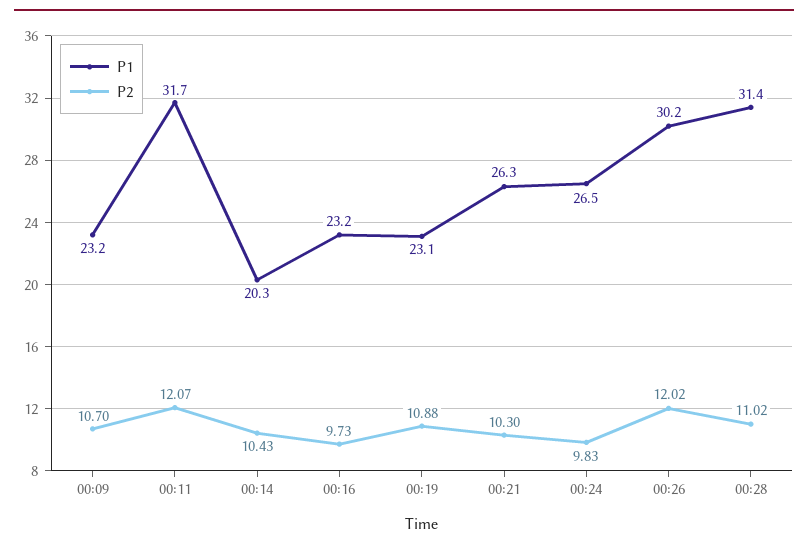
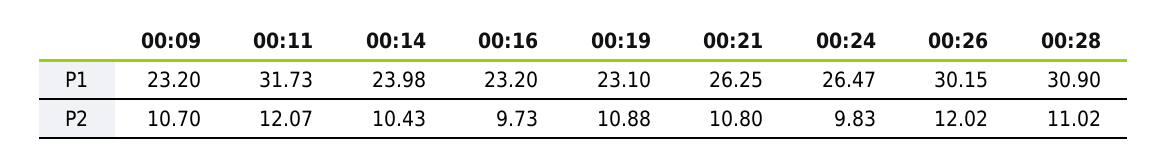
  {
    "P1": {
      "00:09": 23.2,
      "00:11": 31.73,
-     "00:14": 20.3,
+     "00:14": 23.98,
      "00:16": 23.2,
      "00:19": 23.1,
      "00:21": 26.25,
      "00:24": 26.47,
      "00:26": 30.15,
-     "00:28": 31.4
+     "00:28": 30.9
    },
    "P2": {
      "00:09": 10.7,
      "00:11": 12.07,
      "00:14": 10.43,
      "00:16": 9.73,
      "00:19": 10.88,
-     "00:21": 10.3,
+     "00:21": 10.8,
      "00:24": 9.83,
      "00:26": 12.02,
      "00:28": 11.02
    }
  }

